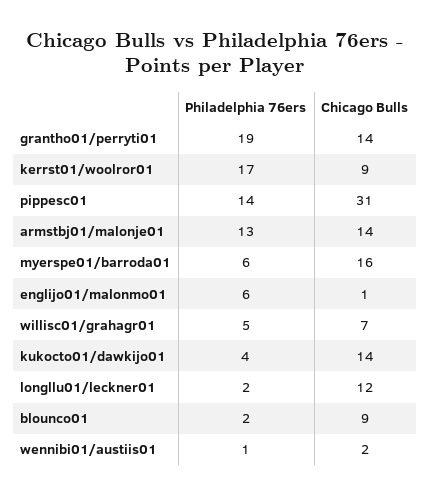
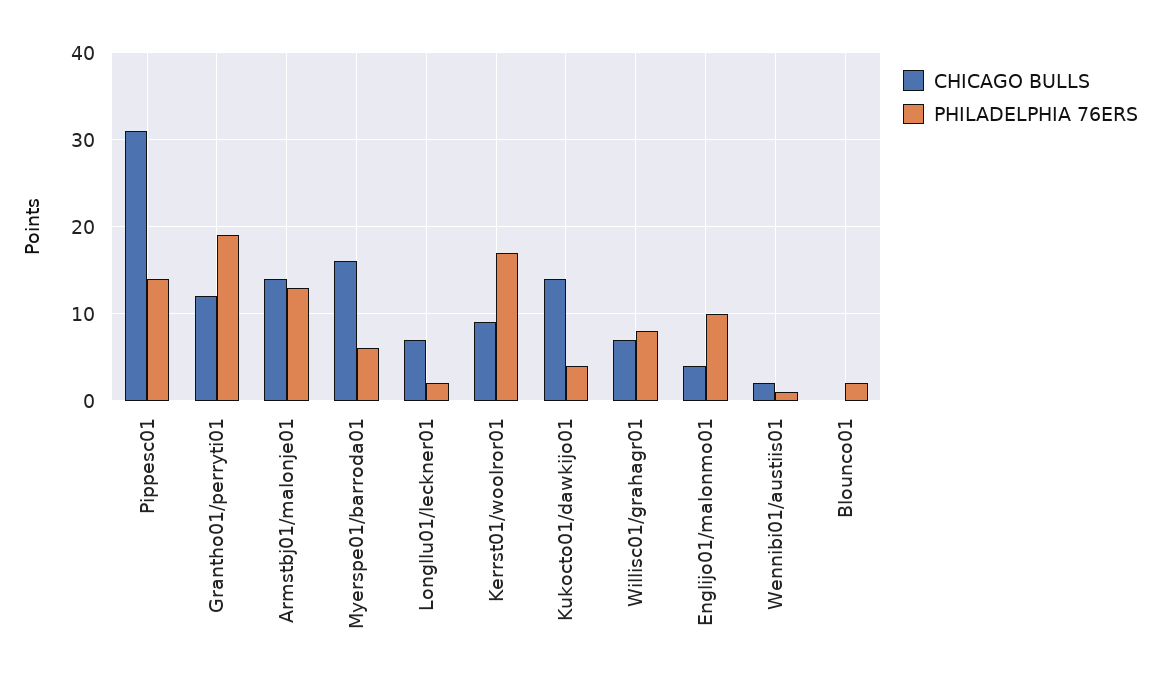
  {
    "Philadelphia 76ers": {
      "grantho01/perryti01": 19,
      "kerrst01/woolror01": 17,
      "pippesc01": 14,
      "armstbj01/malonje01": 13,
      "myerspe01/barroda01": 6,
-     "englijo01/malonmo01": 6,
+     "englijo01/malonmo01": 10,
-     "willisc01/grahagr01": 5,
+     "willisc01/grahagr01": 8,
      "kukocto01/dawkijo01": 4,
      "longllu01/leckner01": 2,
      "blounco01": 2,
      "wennibi01/austiis01": 1
    },
    "Chicago Bulls": {
-     "grantho01/perryti01": 14,
+     "grantho01/perryti01": 12,
      "kerrst01/woolror01": 9,
      "pippesc01": 31,
      "armstbj01/malonje01": 14,
      "myerspe01/barroda01": 16,
-     "englijo01/malonmo01": 1,
+     "englijo01/malonmo01": 4,
      "willisc01/grahagr01": 7,
      "kukocto01/dawkijo01": 14,
-     "longllu01/leckner01": 12,
+     "longllu01/leckner01": 7,
-     "blounco01": 9,
+     "blounco01": 0,
      "wennibi01/austiis01": 2
    }
  }

